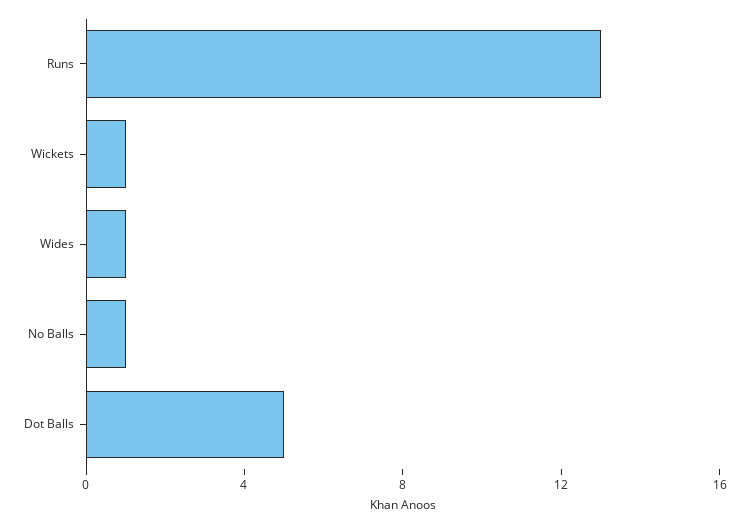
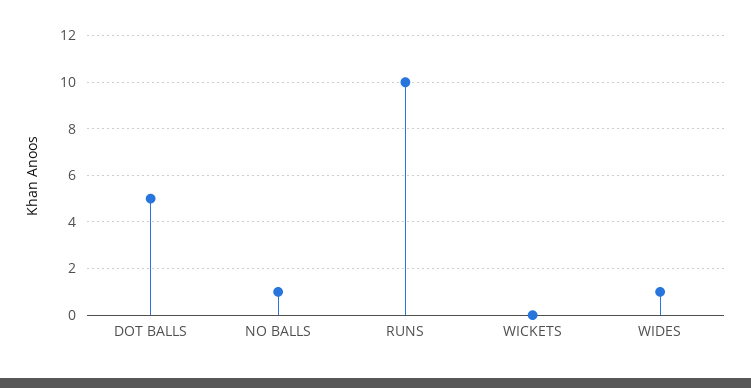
  {
-   "Runs": 13,
+   "Runs": 10,
-   "Wickets": 1,
+   "Wickets": 0,
    "Wides": 1,
    "No Balls": 1,
    "Dot Balls": 5
  }

